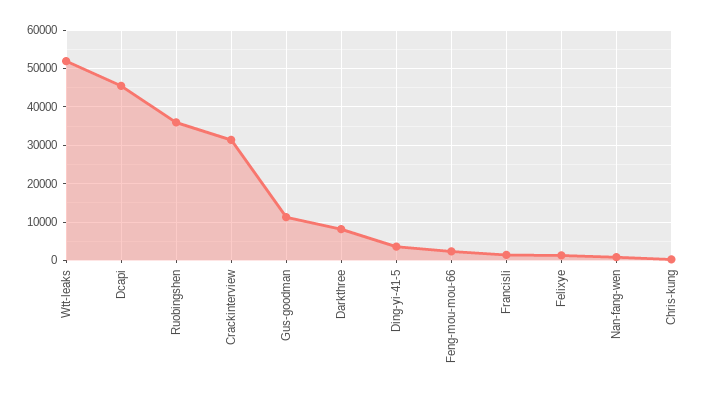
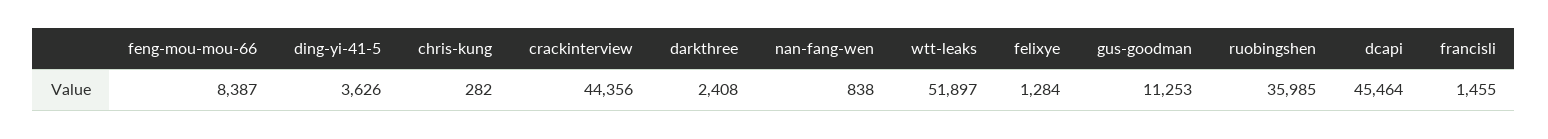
  {
    "Wtt-leaks": 51897,
    "Dcapi": 45464,
    "Ruobingshen": 35985,
-   "Crackinterview": 32000,
+   "Crackinterview": 44356,
    "Gus-goodman": 11253,
-   "Darkthree": 8000,
+   "Darkthree": 2408,
    "Ding-yi-41-5": 3626,
-   "Feng-mou-mou-66": 2000,
+   "Feng-mou-mou-66": 8387,
    "Francisli": 1455,
    "Felixye": 1284,
    "Nan-fang-wen": 838,
    "Chris-kung": 282
  }

